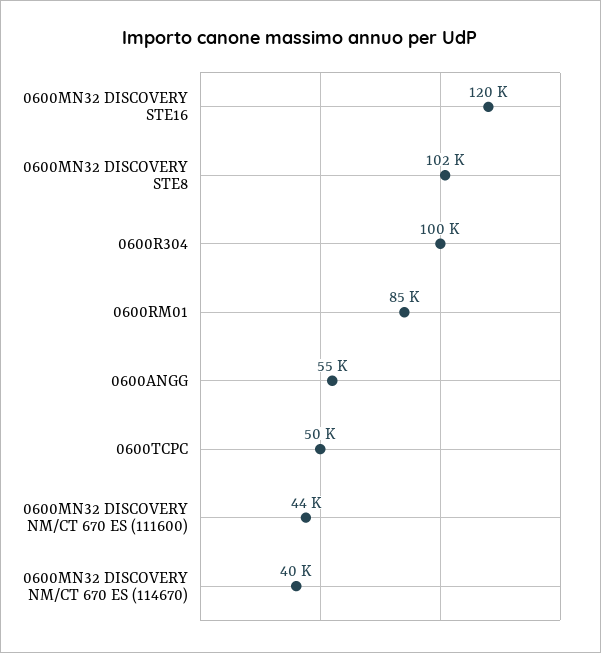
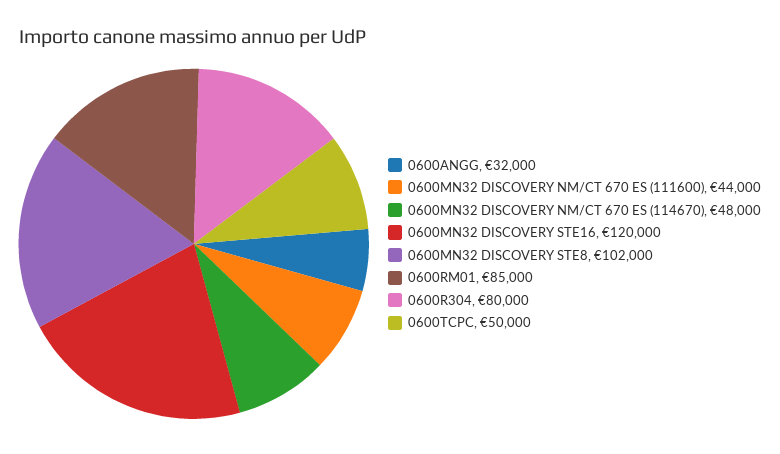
  {
    "0600MN32 DISCOVERY STE16": 120000,
    "0600MN32 DISCOVERY STE8": 102000,
-   "0600R304": 100000,
+   "0600R304": 80000,
    "0600RM01": 85000,
-   "0600ANGG": 55000,
+   "0600ANGG": 32000,
    "0600TCPC": 50000,
    "0600MN32 DISCOVERY NM/CT 670 ES (111600)": 44000,
-   "0600MN32 DISCOVERY NM/CT 670 ES (114670)": 40000
+   "0600MN32 DISCOVERY NM/CT 670 ES (114670)": 48000
  }

